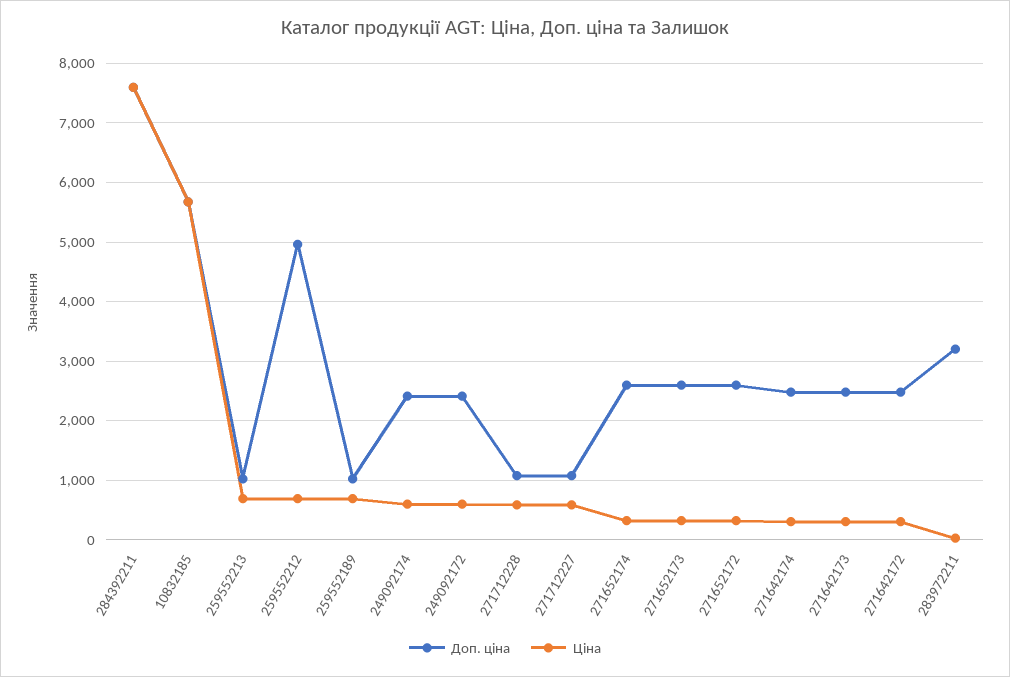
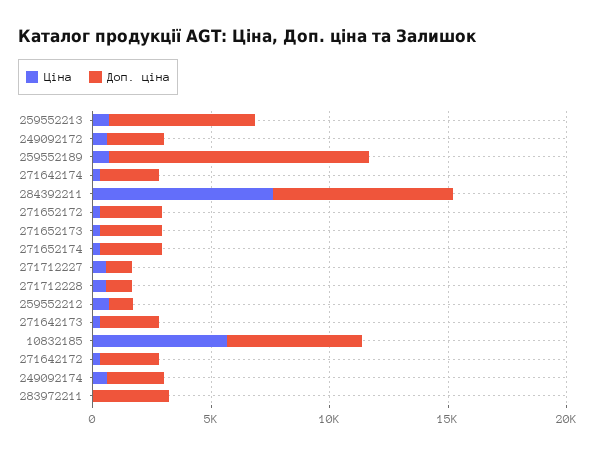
  {
    "Доп. ціна": {
      "284392211": 7600,
      "10832185": 5600,
-     "259552213": 1000,
+     "259552213": 6000,
-     "259552212": 5000,
+     "259552212": 1000,
-     "259552189": 1000,
+     "259552189": 11000,
      "249092174": 2400,
      "249092172": 2400,
      "271712228": 1000,
      "271712227": 1000,
      "271652174": 2600,
      "271652173": 2600,
      "271652172": 2600,
      "271642174": 2400,
      "271642173": 2400,
      "271642172": 2400,
      "283972211": 3200
    },
    "Ціна": {
      "284392211": 7600,
      "10832185": 5600,
      "259552213": 600,
      "259552212": 600,
      "259552189": 600,
      "249092174": 600,
      "249092172": 600,
      "271712228": 600,
      "271712227": 600,
      "271652174": 400,
      "271652173": 400,
      "271652172": 400,
      "271642174": 400,
      "271642173": 400,
      "271642172": 400,
      "283972211": 0
    }
  }

